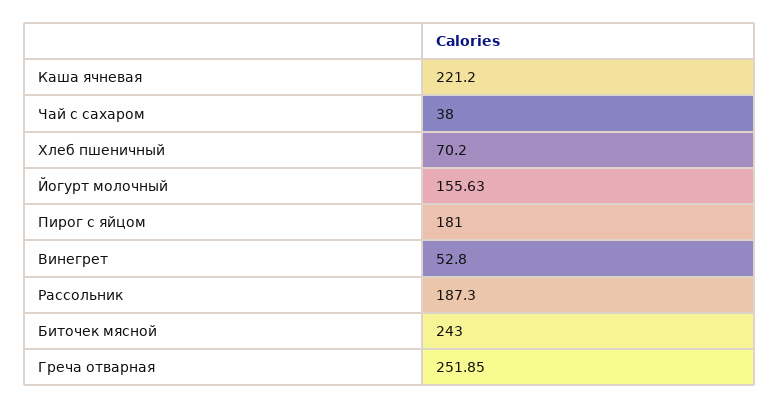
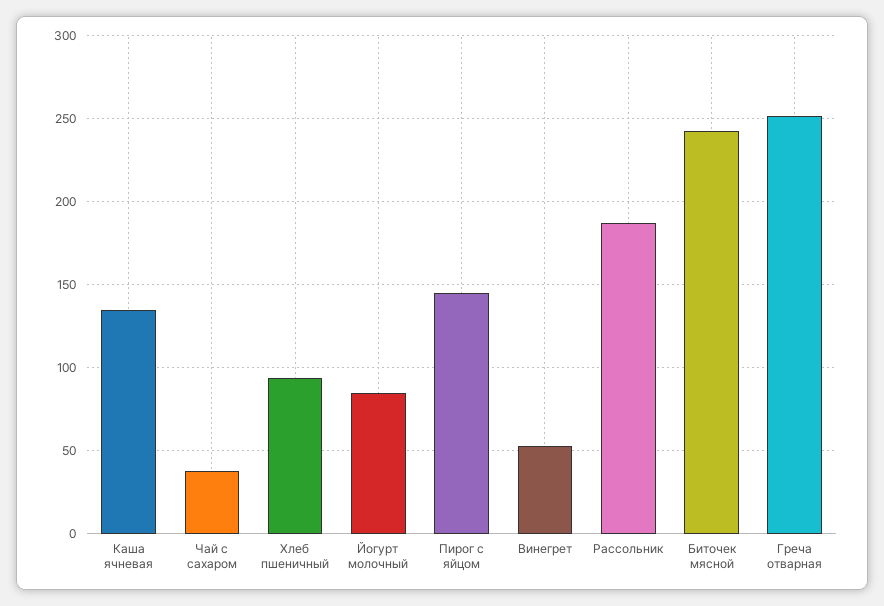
  {
-   "Каша ячневая": 221.2,
+   "Каша ячневая": 135,
    "Чай с сахаром": 38,
-   "Хлеб пшеничный": 70.2,
+   "Хлеб пшеничный": 95,
-   "Йогурт молочный": 155.63,
+   "Йогурт молочный": 85,
-   "Пирог с яйцом": 181,
+   "Пирог с яйцом": 145,
    "Винегрет": 52.8,
    "Рассольник": 187.3,
    "Биточек мясной": 243,
    "Греча отварная": 251.85
  }

